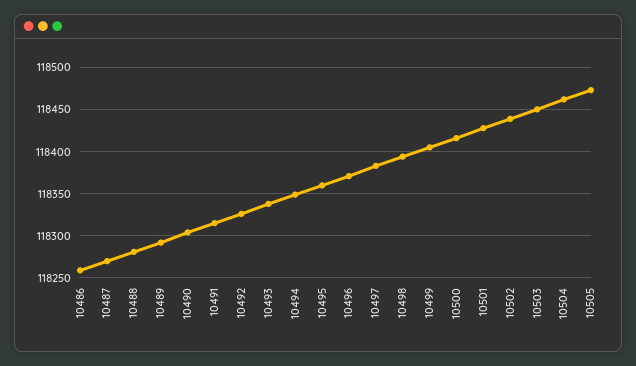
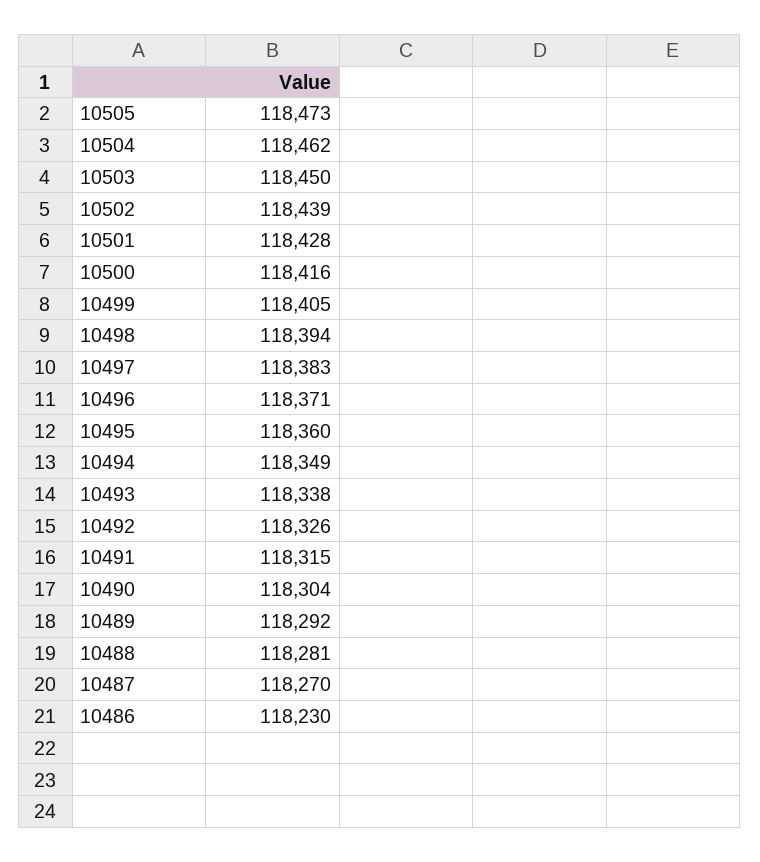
  {
-   "10486": 118260,
+   "10486": 118230,
    "10487": 118270,
    "10488": 118281,
    "10489": 118292,
    "10490": 118304,
    "10491": 118315,
    "10492": 118326,
    "10493": 118338,
    "10494": 118349,
    "10495": 118360,
    "10496": 118371,
    "10497": 118383,
    "10498": 118394,
    "10499": 118405,
    "10500": 118416,
    "10501": 118428,
    "10502": 118439,
    "10503": 118450,
    "10504": 118462,
    "10505": 118473
  }

